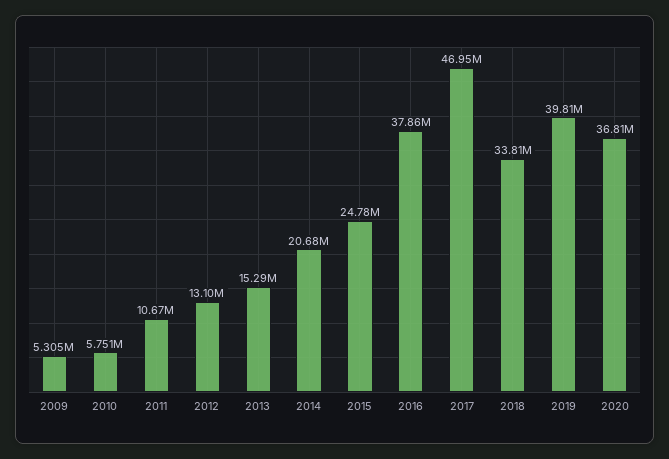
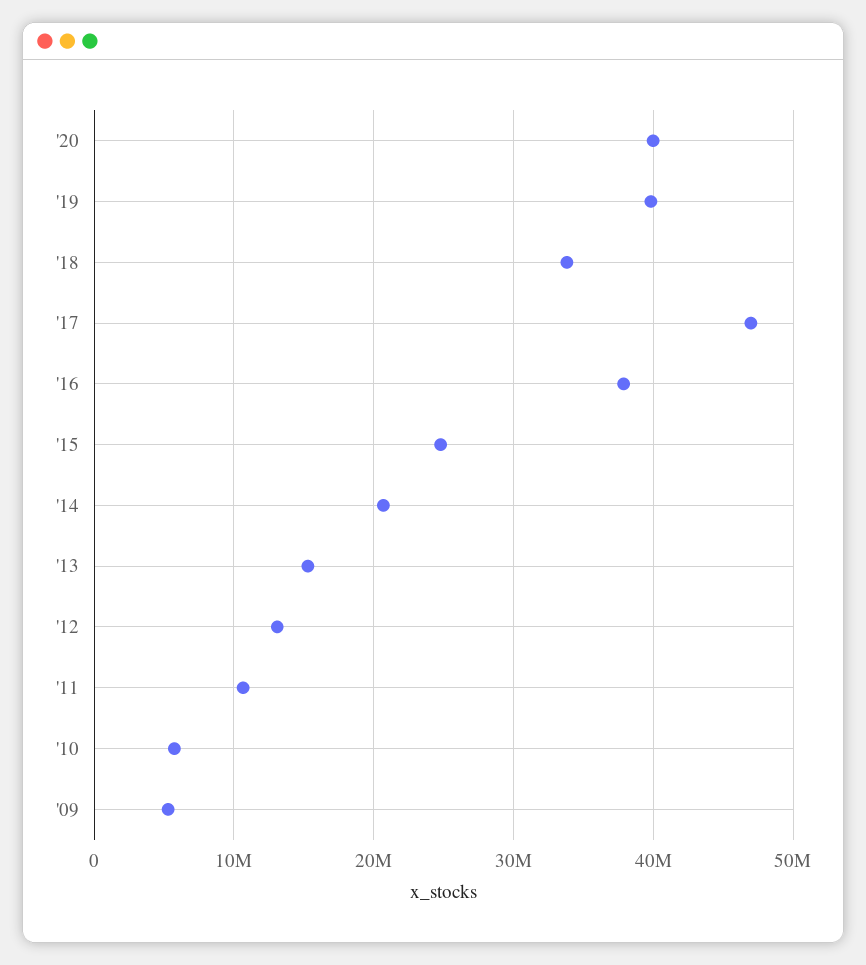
  {
    "2009": 5305000,
    "2010": 5751000,
    "2011": 10670000,
    "2012": 13100000,
    "2013": 15290000,
    "2014": 20680000,
    "2015": 24780000,
    "2016": 37860000,
    "2017": 46950000,
    "2018": 33810000,
    "2019": 39810000,
-   "2020": 36810000
+   "2020": 40000000
  }

